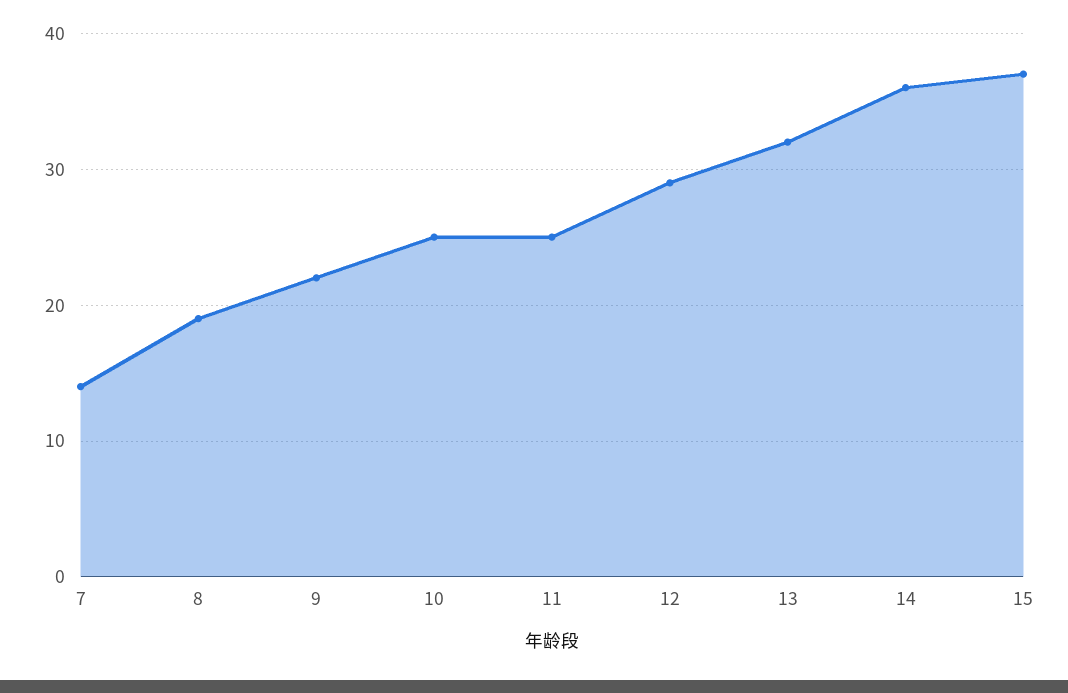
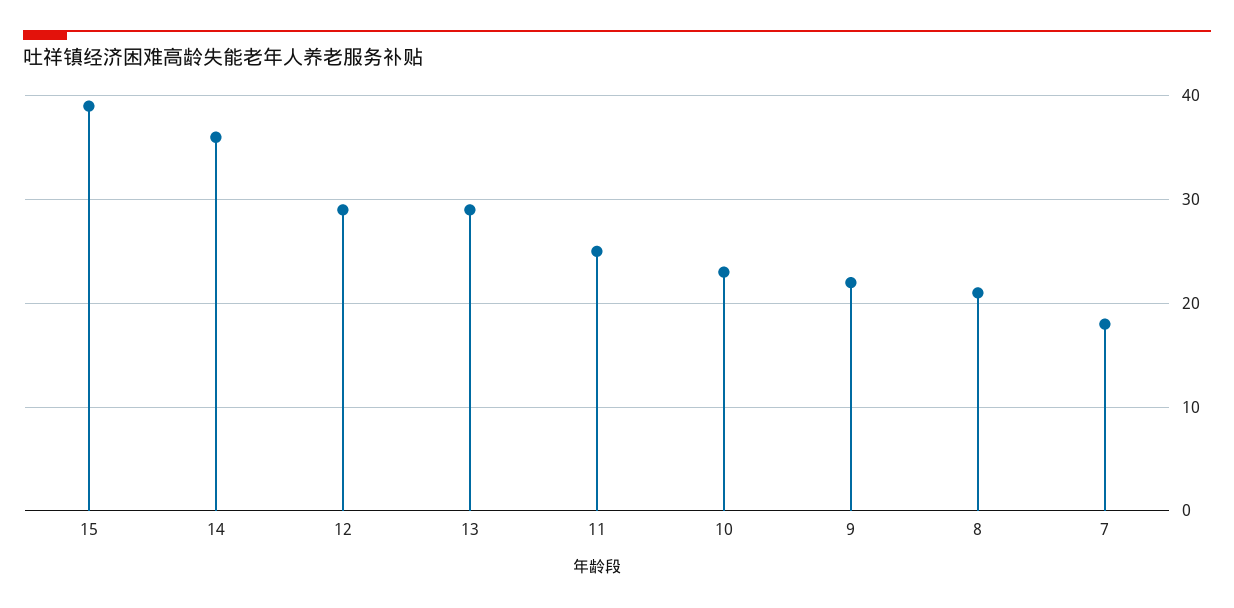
  {
-   "7": 14,
+   "7": 18,
-   "8": 19,
+   "8": 21,
    "9": 22,
-   "10": 25,
+   "10": 23,
    "11": 25,
    "12": 29,
-   "13": 32,
+   "13": 29,
    "14": 36,
-   "15": 37
+   "15": 39
  }

